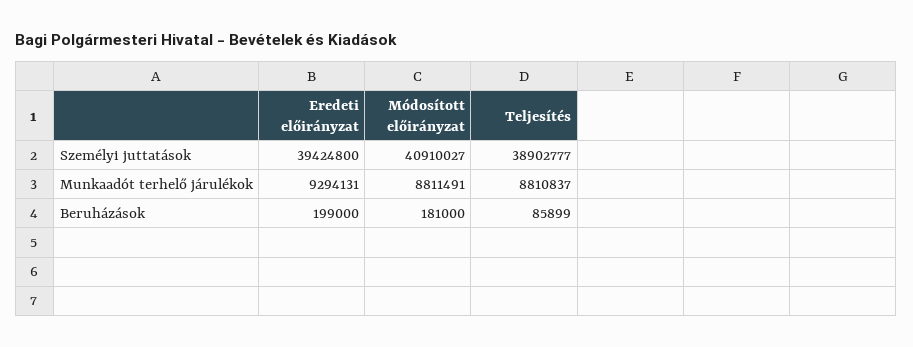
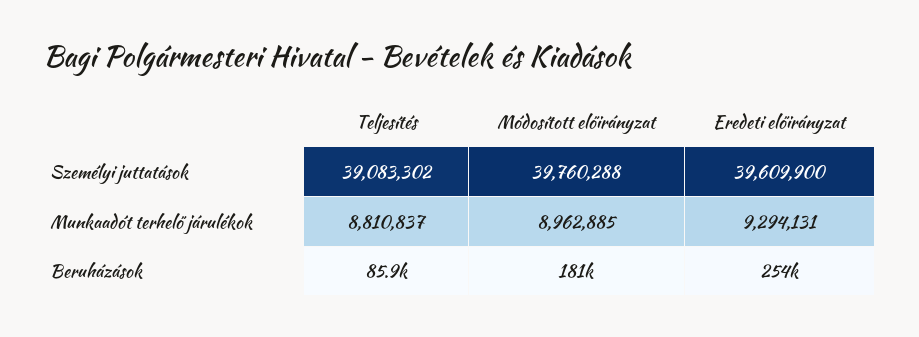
  {
    "Eredeti előirányzat": {
-     "Személyi juttatások": 39424800,
+     "Személyi juttatások": 39609900,
      "Munkaadót terhelő járulékok": 9294131,
-     "Beruházások": 199000
+     "Beruházások": 254000
    },
    "Módosított előirányzat": {
-     "Személyi juttatások": 40910027,
+     "Személyi juttatások": 39760288,
-     "Munkaadót terhelő járulékok": 8811491,
+     "Munkaadót terhelő járulékok": 8962885,
      "Beruházások": 181000
    },
    "Teljesítés": {
-     "Személyi juttatások": 38902777,
+     "Személyi juttatások": 39083302,
      "Munkaadót terhelő járulékok": 8810837,
      "Beruházások": 85899
    }
  }

